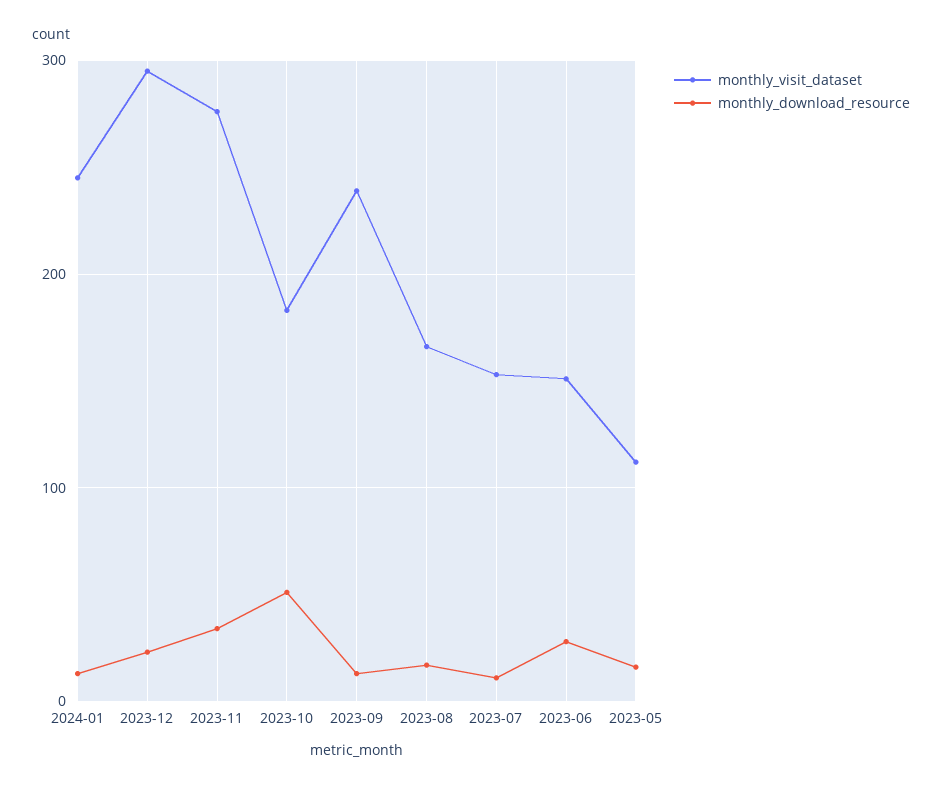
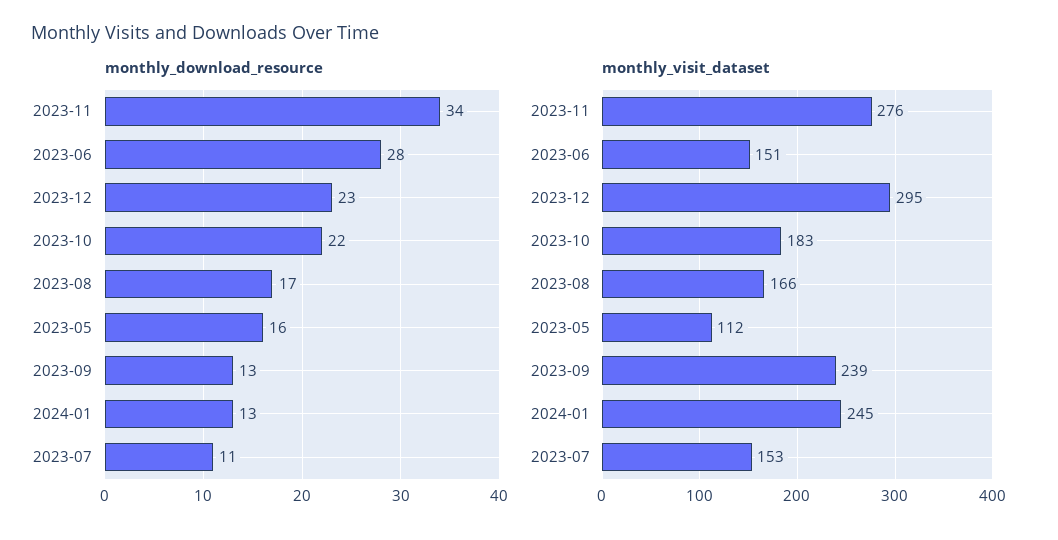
  {
    "monthly_visit_dataset": {
      "2024-01": 245,
      "2023-12": 295,
      "2023-11": 276,
      "2023-10": 183,
      "2023-09": 239,
      "2023-08": 166,
      "2023-07": 153,
      "2023-06": 151,
      "2023-05": 112
    },
    "monthly_download_resource": {
      "2024-01": 13,
      "2023-12": 23,
      "2023-11": 34,
-     "2023-10": 50,
+     "2023-10": 22,
      "2023-09": 13,
      "2023-08": 17,
      "2023-07": 11,
      "2023-06": 28,
      "2023-05": 16
    }
  }

